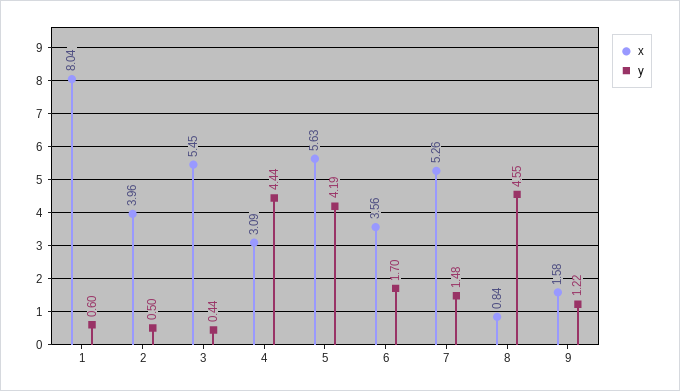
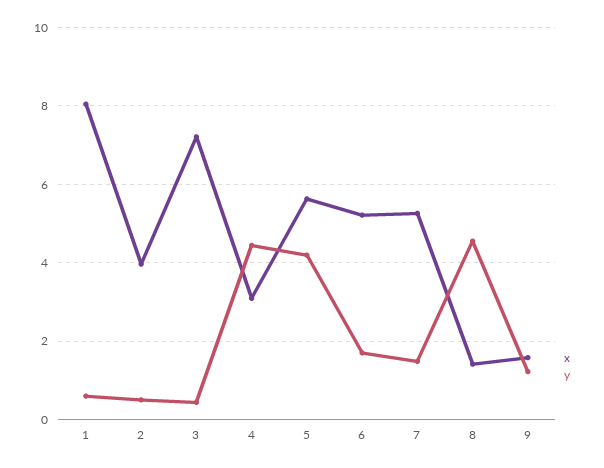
  {
    "x": {
      "1": 8.04,
      "2": 3.96,
-     "3": 5.45,
+     "3": 7.2,
      "4": 3.09,
      "5": 5.63,
-     "6": 3.56,
+     "6": 5.2,
      "7": 5.26,
-     "8": 0.84,
+     "8": 1.4,
      "9": 1.58
    },
    "y": {
      "1": 0.6,
      "2": 0.5,
      "3": 0.44,
      "4": 4.44,
      "5": 4.19,
      "6": 1.7,
      "7": 1.48,
      "8": 4.55,
      "9": 1.22
    }
  }

